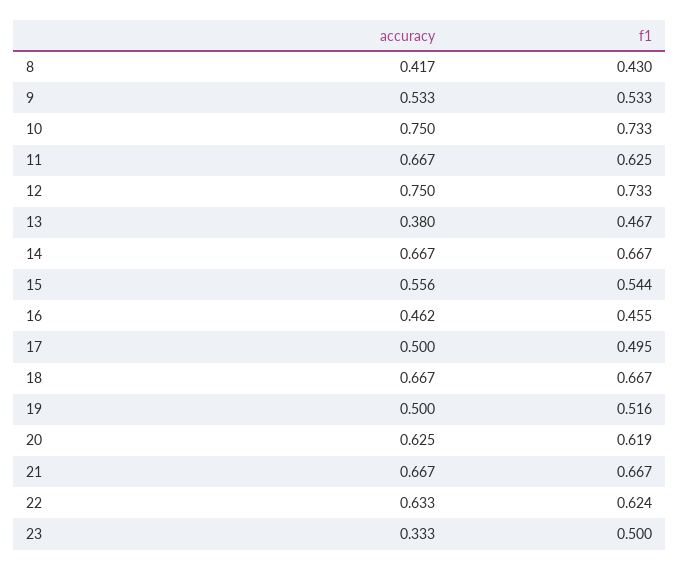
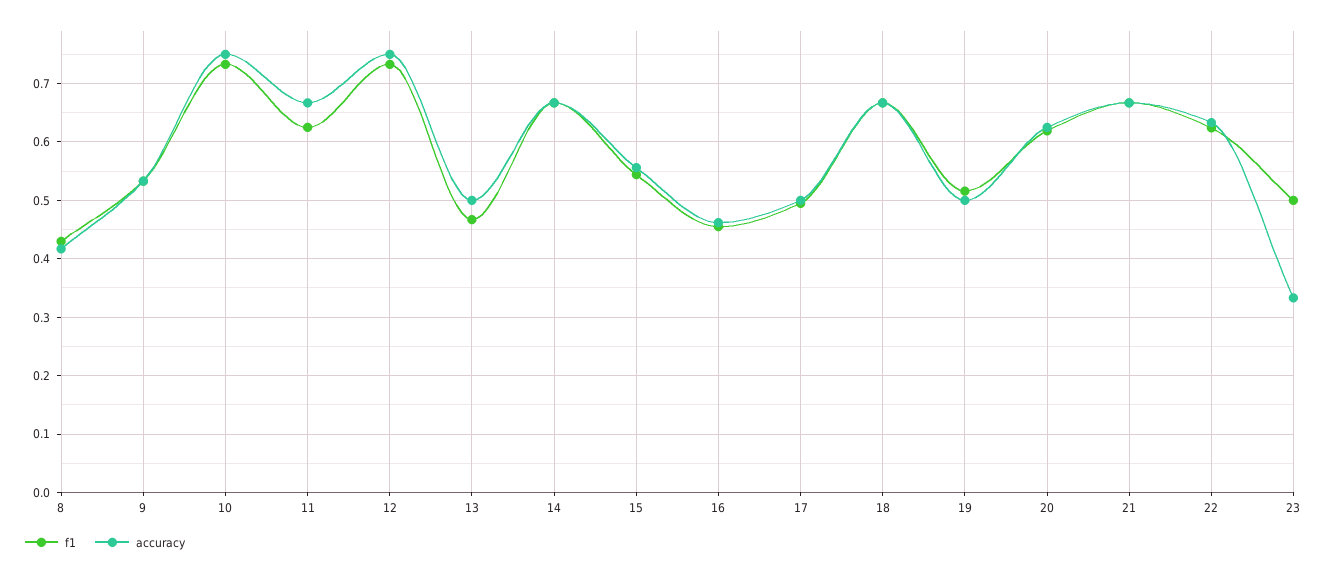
  {
    "accuracy": {
      "8": 0.417,
      "9": 0.533,
      "10": 0.75,
      "11": 0.667,
      "12": 0.75,
-     "13": 0.38,
+     "13": 0.5,
      "14": 0.667,
      "15": 0.556,
      "16": 0.462,
      "17": 0.5,
      "18": 0.667,
      "19": 0.5,
      "20": 0.625,
      "21": 0.667,
      "22": 0.633,
      "23": 0.333
    },
    "f1": {
      "8": 0.43,
      "9": 0.533,
      "10": 0.733,
      "11": 0.625,
      "12": 0.733,
      "13": 0.467,
      "14": 0.667,
      "15": 0.544,
      "16": 0.455,
      "17": 0.495,
      "18": 0.667,
      "19": 0.516,
      "20": 0.619,
      "21": 0.667,
      "22": 0.624,
      "23": 0.5
    }
  }

